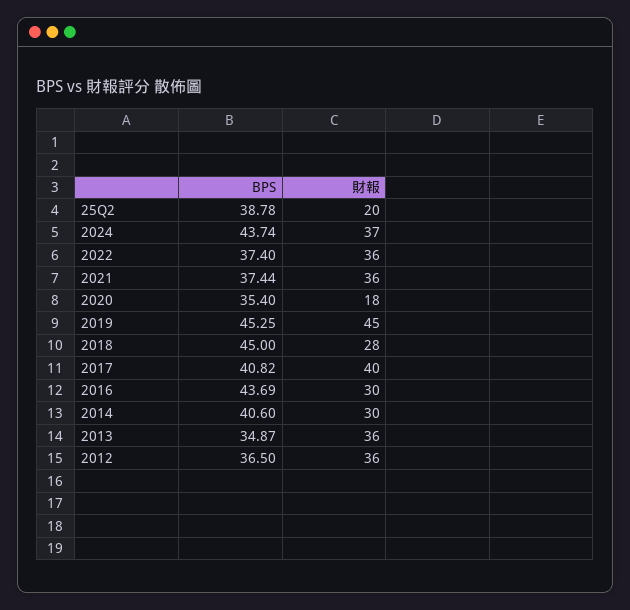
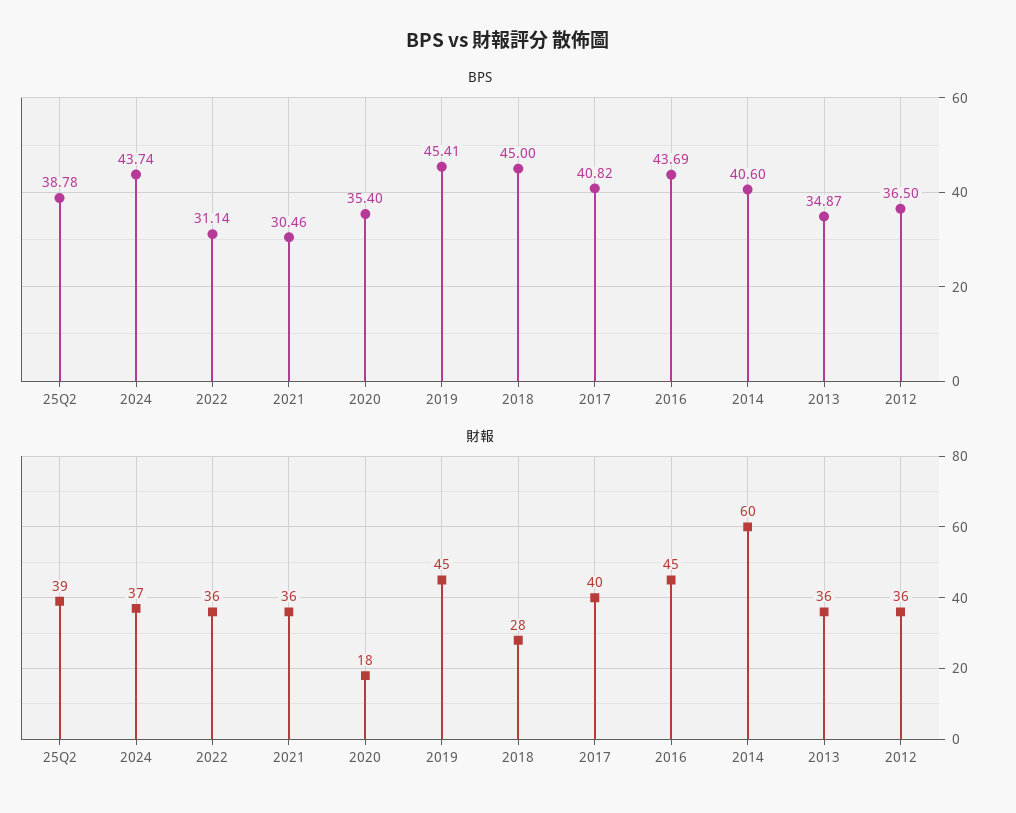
  {
    "BPS": {
      "25Q2": 38.78,
      "2024": 43.74,
-     "2022": 37.4,
+     "2022": 31.14,
-     "2021": 37.44,
+     "2021": 30.46,
      "2020": 35.4,
-     "2019": 45.25,
+     "2019": 45.41,
      "2018": 45,
      "2017": 40.82,
      "2016": 43.69,
      "2014": 40.6,
      "2013": 34.87,
      "2012": 36.5
    },
    "財報": {
-     "25Q2": 20,
+     "25Q2": 39,
      "2024": 37,
      "2022": 36,
      "2021": 36,
      "2020": 18,
      "2019": 45,
      "2018": 28,
      "2017": 40,
-     "2016": 30,
+     "2016": 45,
-     "2014": 30,
+     "2014": 60,
      "2013": 36,
      "2012": 36
    }
  }

